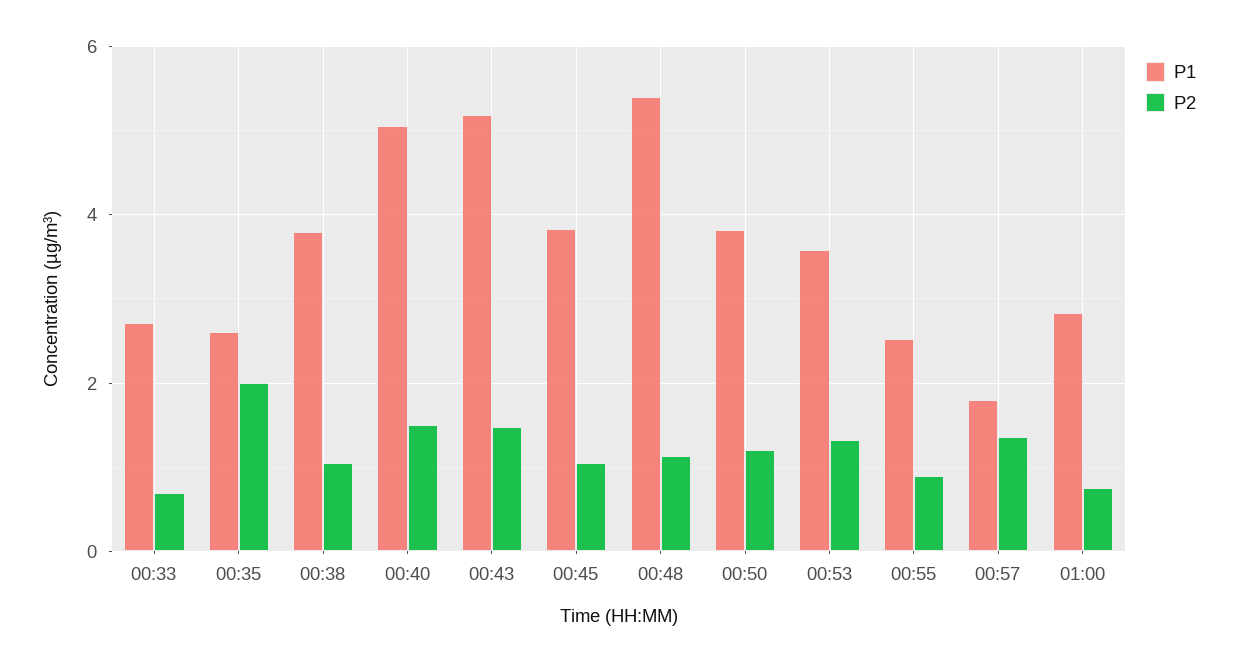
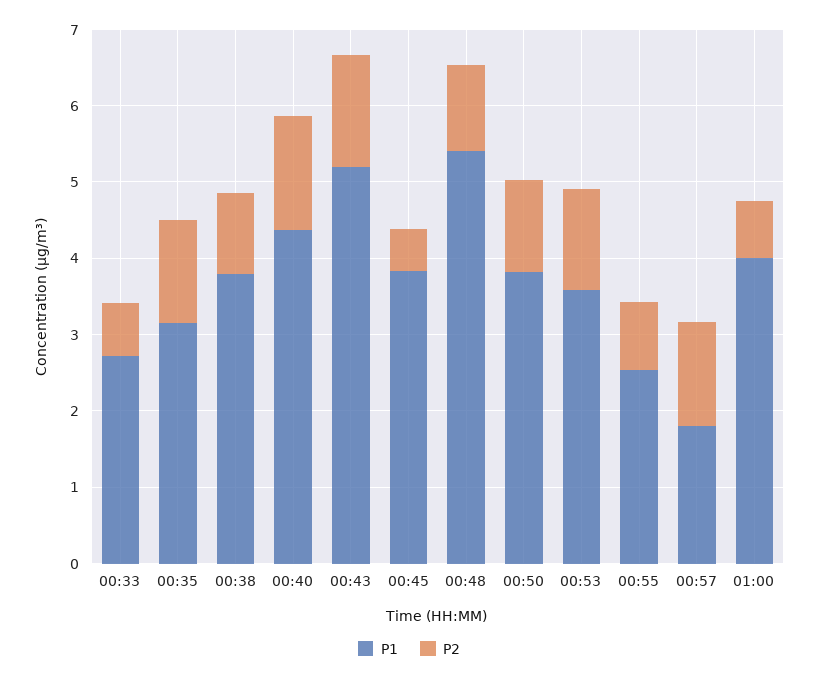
  {
    "P1": {
      "00:33": 2.8,
-     "00:35": 2.6,
+     "00:35": 3.2,
      "00:38": 3.8,
-     "00:40": 5,
+     "00:40": 4.4,
      "00:43": 5.2,
      "00:45": 3.8,
      "00:48": 5.4,
      "00:50": 3.8,
      "00:53": 3.6,
      "00:55": 2.6,
      "00:57": 1.8,
-     "01:00": 2.8
+     "01:00": 4
    },
    "P2": {
      "00:33": 0.8,
-     "00:35": 2,
+     "00:35": 1.4,
      "00:38": 1,
      "00:40": 1.6,
      "00:43": 1.4,
-     "00:45": 1,
+     "00:45": 0.6,
      "00:48": 1.2,
      "00:50": 1.2,
      "00:53": 1.4,
      "00:55": 1,
      "00:57": 1.4,
      "01:00": 0.8
    }
  }

